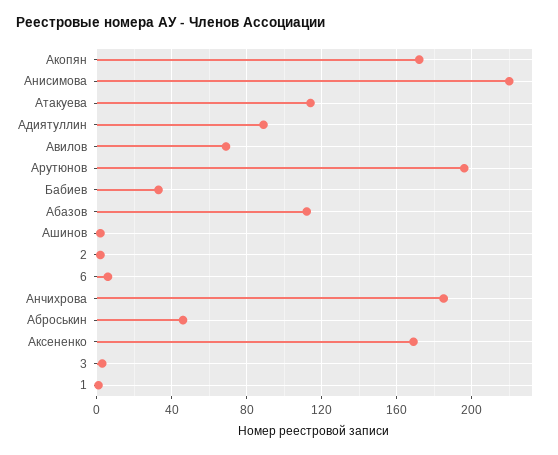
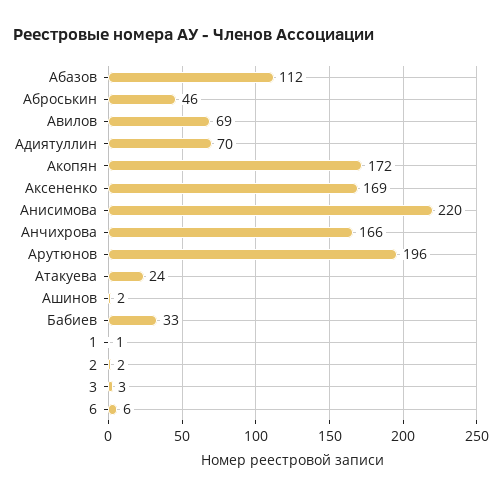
  {
    "Акопян": 172,
    "Анисимова": 220,
-   "Атакуева": 115,
+   "Атакуева": 24,
-   "Адиятуллин": 90,
+   "Адиятуллин": 70,
    "Авилов": 69,
    "Арутюнов": 196,
    "Бабиев": 33,
    "Абазов": 112,
    "Ашинов": 2,
    "2": 2,
    "6": 6,
-   "Анчихрова": 185,
+   "Анчихрова": 166,
    "Аброськин": 46,
    "Аксененко": 169,
    "3": 3,
    "1": 1
  }

